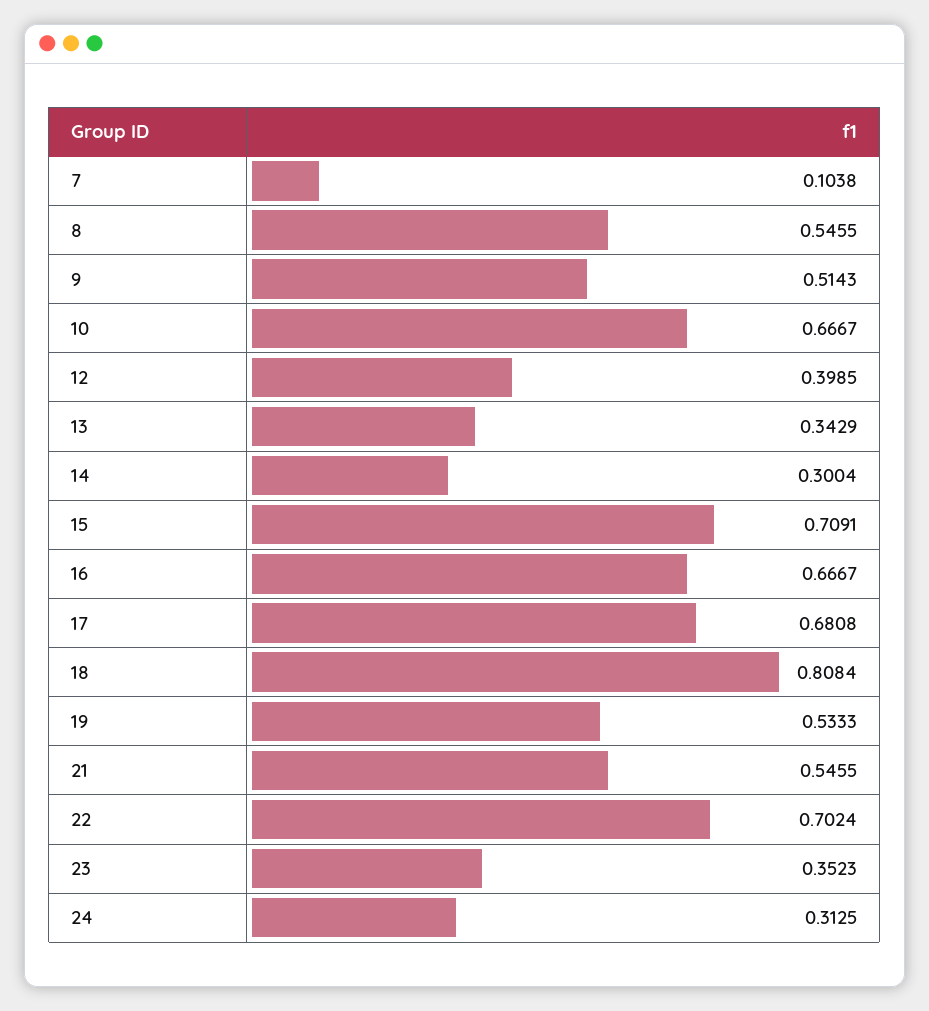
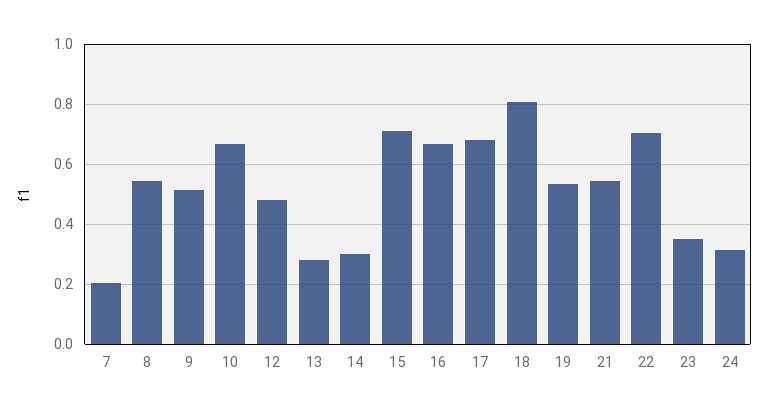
  {
-   "7": 0.1038,
+   "7": 0.2,
    "8": 0.5455,
    "9": 0.5143,
    "10": 0.6667,
-   "12": 0.3985,
+   "12": 0.48,
-   "13": 0.3429,
+   "13": 0.28,
    "14": 0.3004,
    "15": 0.7091,
    "16": 0.6667,
    "17": 0.6808,
    "18": 0.8084,
    "19": 0.5333,
    "21": 0.5455,
    "22": 0.7024,
    "23": 0.3523,
    "24": 0.3125
  }

